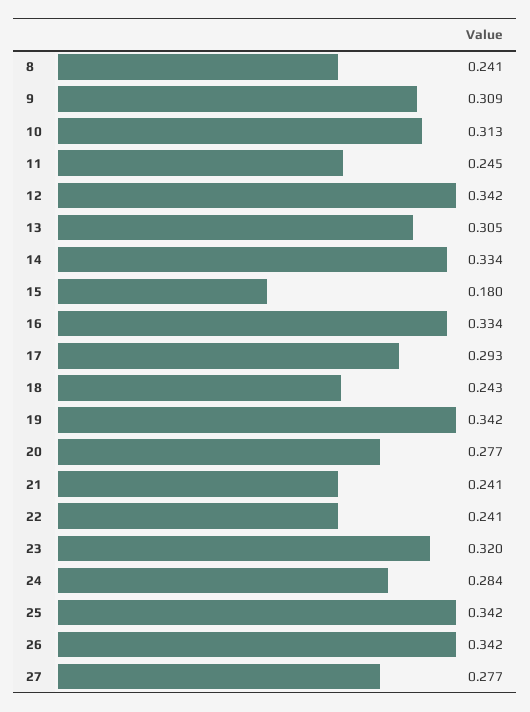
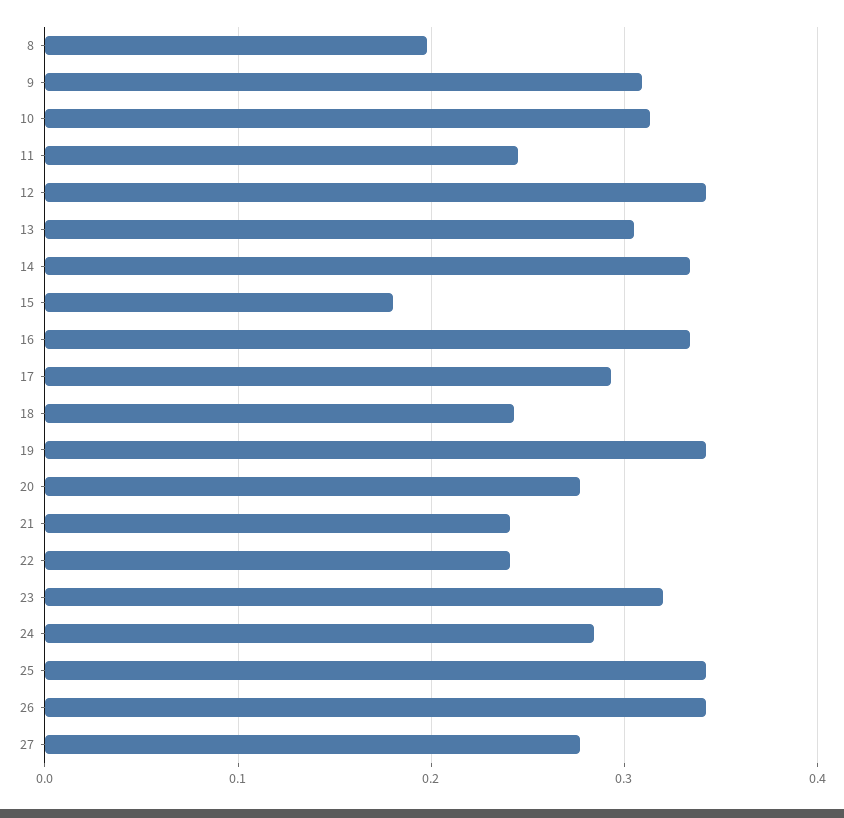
  {
-   "8": 0.241,
+   "8": 0.2,
    "9": 0.309,
    "10": 0.313,
    "11": 0.245,
    "12": 0.342,
    "13": 0.305,
    "14": 0.334,
    "15": 0.18,
    "16": 0.334,
    "17": 0.293,
    "18": 0.243,
    "19": 0.342,
    "20": 0.277,
    "21": 0.241,
    "22": 0.241,
    "23": 0.32,
    "24": 0.284,
    "25": 0.342,
    "26": 0.342,
    "27": 0.277
  }

